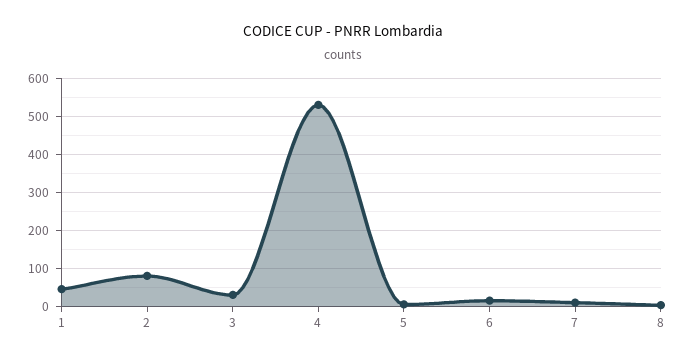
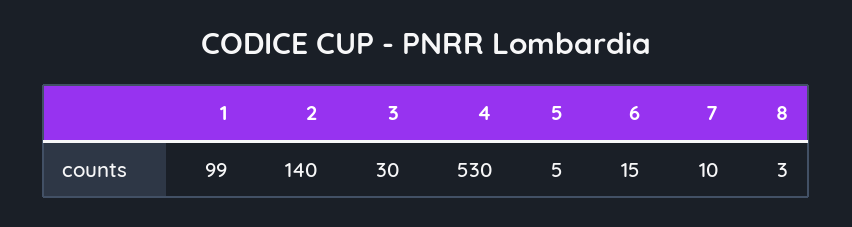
  {
-   "1": 40,
+   "1": 99,
-   "2": 80,
+   "2": 140,
    "3": 30,
    "4": 530,
    "5": 5,
    "6": 15,
    "7": 10,
    "8": 3
  }

